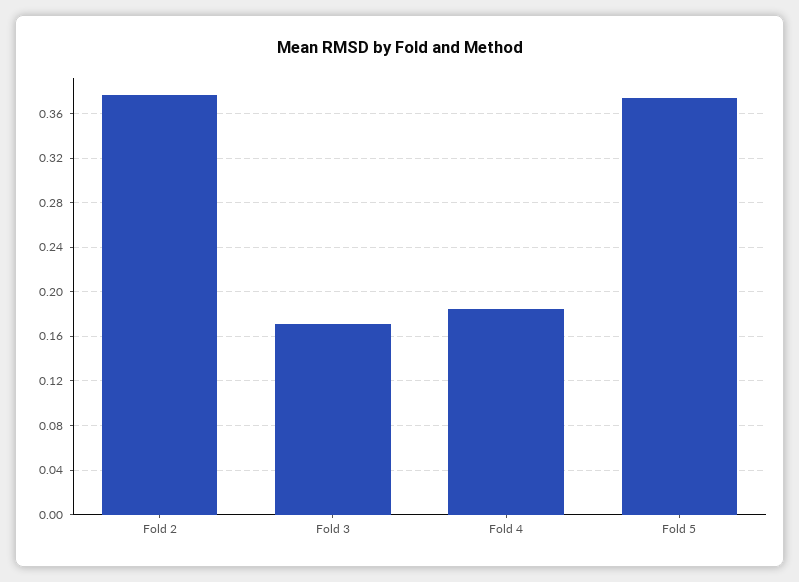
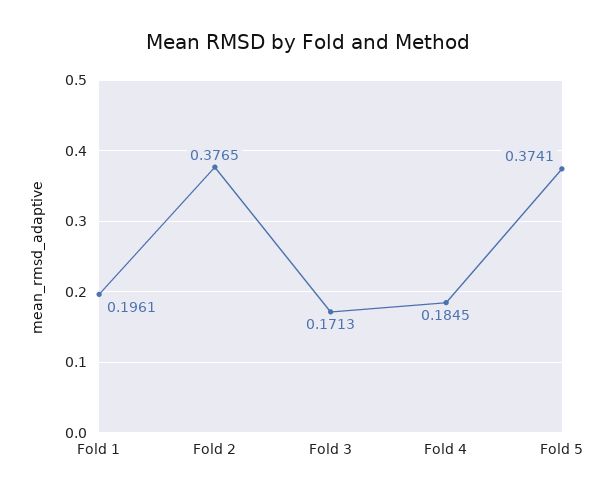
  {
    "Fold 2": 0.3765,
    "Fold 3": 0.1713,
    "Fold 4": 0.1845,
-   "Fold 5": 0.3741
+   "Fold 5": 0.3741,
+   "Fold 1": 0.1961
  }

